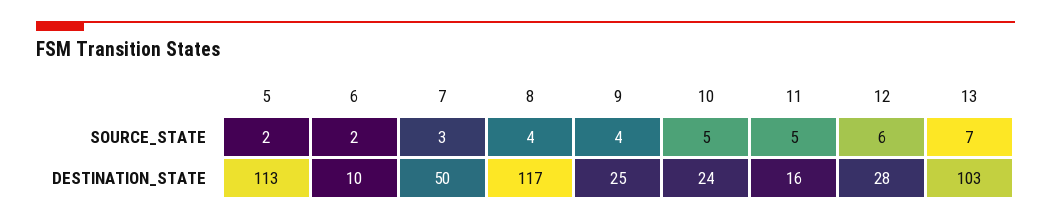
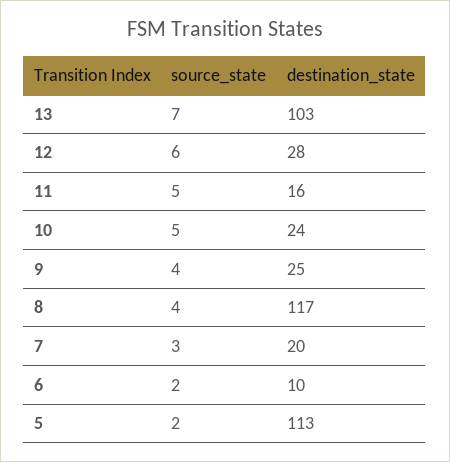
  {
    "5": {
      "SOURCE_STATE": 2,
      "DESTINATION_STATE": 113
    },
    "6": {
      "SOURCE_STATE": 2,
      "DESTINATION_STATE": 10
    },
    "7": {
      "SOURCE_STATE": 3,
-     "DESTINATION_STATE": 50
+     "DESTINATION_STATE": 20
    },
    "8": {
      "SOURCE_STATE": 4,
      "DESTINATION_STATE": 117
    },
    "9": {
      "SOURCE_STATE": 4,
      "DESTINATION_STATE": 25
    },
    "10": {
      "SOURCE_STATE": 5,
      "DESTINATION_STATE": 24
    },
    "11": {
      "SOURCE_STATE": 5,
      "DESTINATION_STATE": 16
    },
    "12": {
      "SOURCE_STATE": 6,
      "DESTINATION_STATE": 28
    },
    "13": {
      "SOURCE_STATE": 7,
      "DESTINATION_STATE": 103
    }
  }

